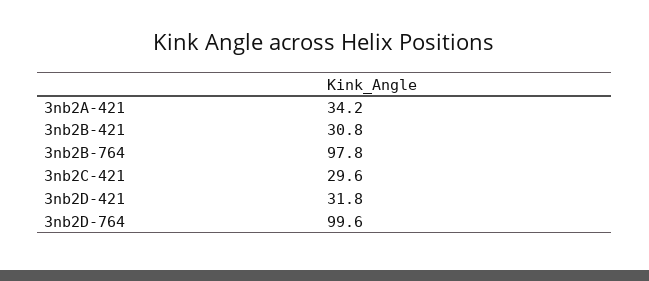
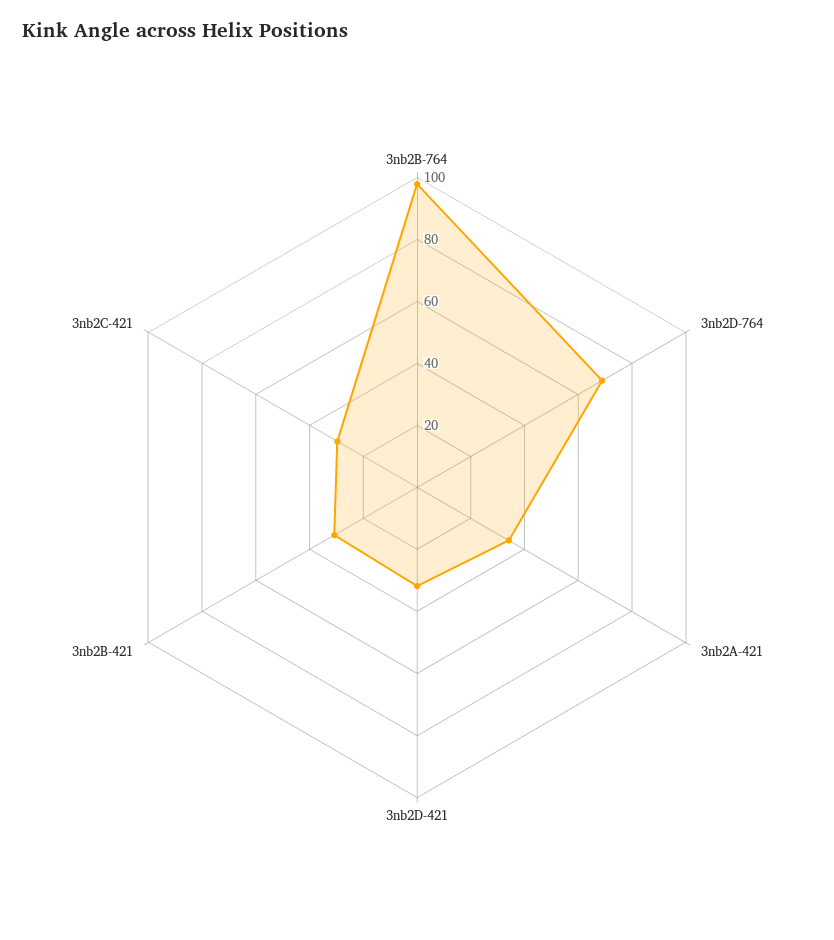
  {
    "3nb2A-421": 34.2,
    "3nb2B-421": 30.8,
    "3nb2B-764": 97.8,
    "3nb2C-421": 29.6,
    "3nb2D-421": 31.8,
-   "3nb2D-764": 99.6
+   "3nb2D-764": 70
  }

